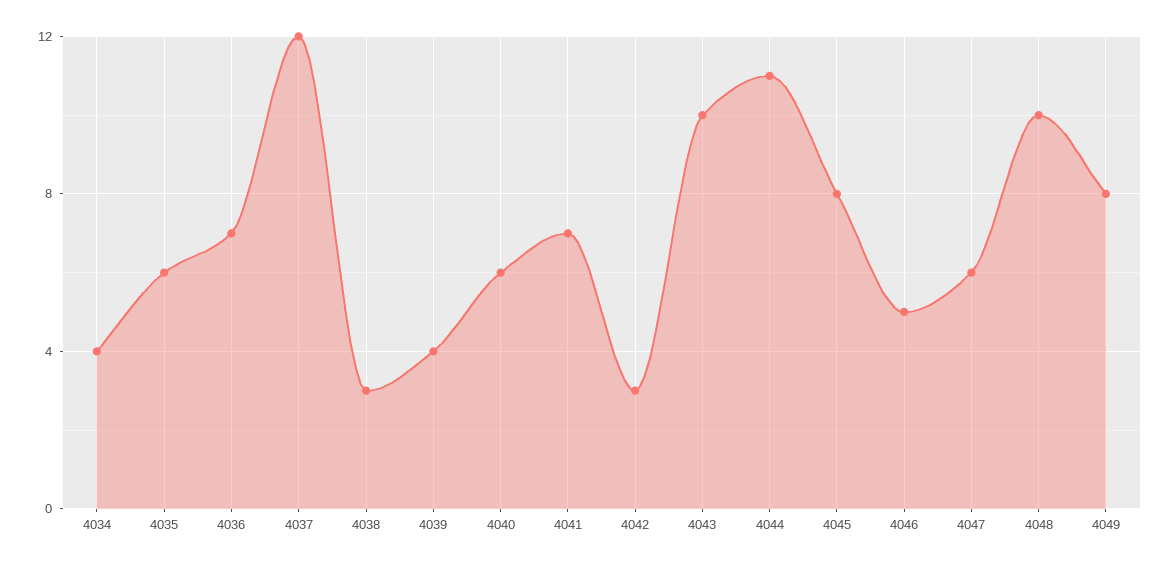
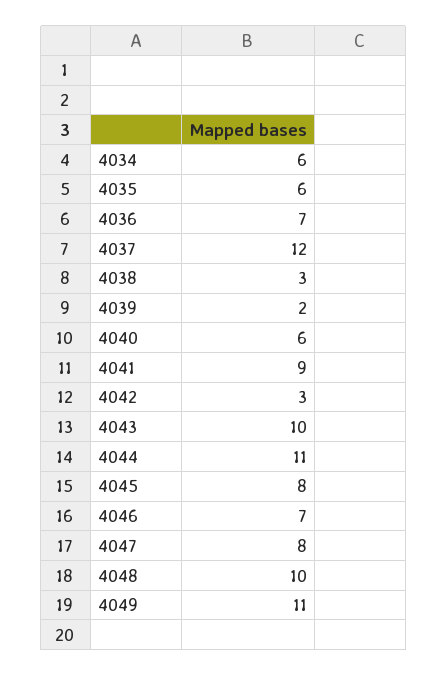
  {
-   "4034": 4,
+   "4034": 6,
    "4035": 6,
    "4036": 7,
    "4037": 12,
    "4038": 3,
-   "4039": 4,
+   "4039": 2,
    "4040": 6,
-   "4041": 7,
+   "4041": 9,
    "4042": 3,
    "4043": 10,
    "4044": 11,
    "4045": 8,
-   "4046": 5,
+   "4046": 7,
-   "4047": 6,
+   "4047": 8,
    "4048": 10,
-   "4049": 8
+   "4049": 11
  }

